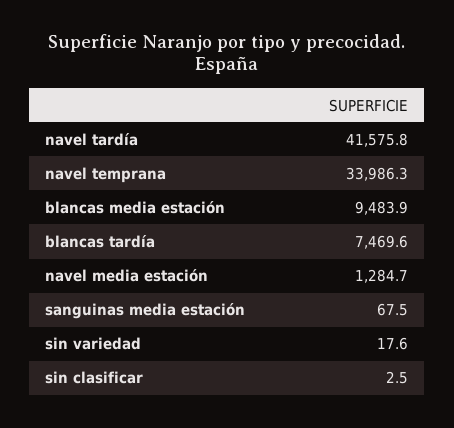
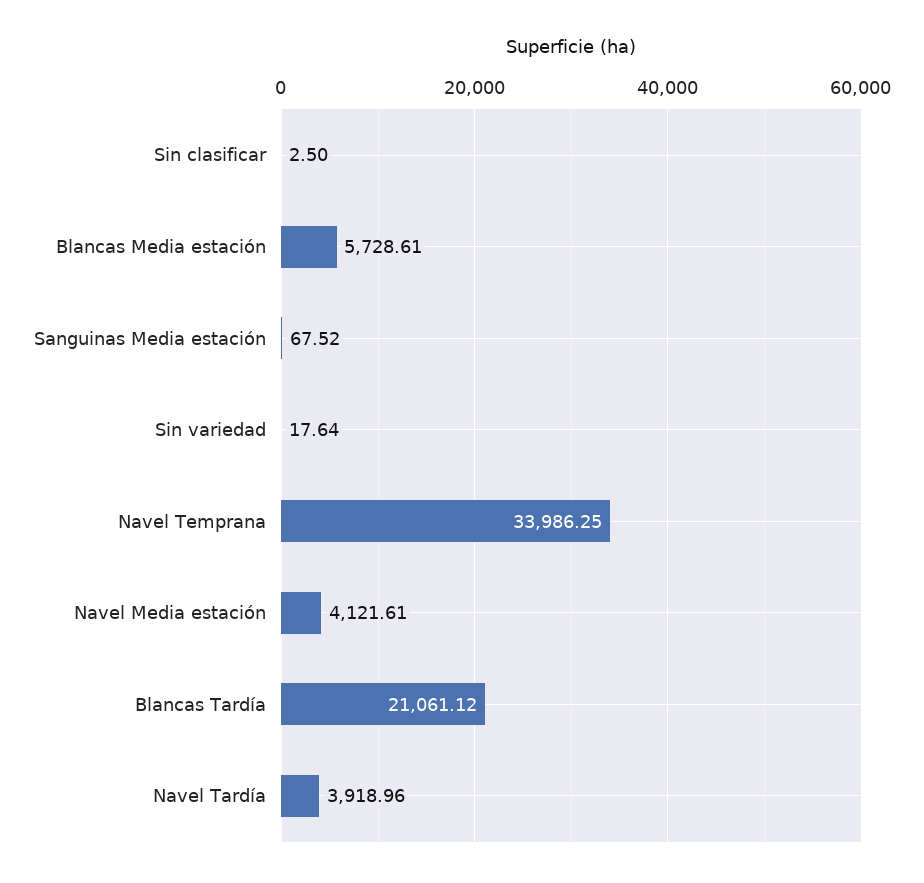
  {
-   "navel tardía": 41575.8,
+   "navel tardía": 3918.96,
    "navel temprana": 33986.25,
-   "blancas media estación": 9483.9,
+   "blancas media estación": 5728.61,
-   "blancas tardía": 7469.6,
+   "blancas tardía": 21061.12,
-   "navel media estación": 1284.7,
+   "navel media estación": 4121.61,
    "sanguinas media estación": 67.52,
    "sin variedad": 17.64,
    "sin clasificar": 2.5
  }

